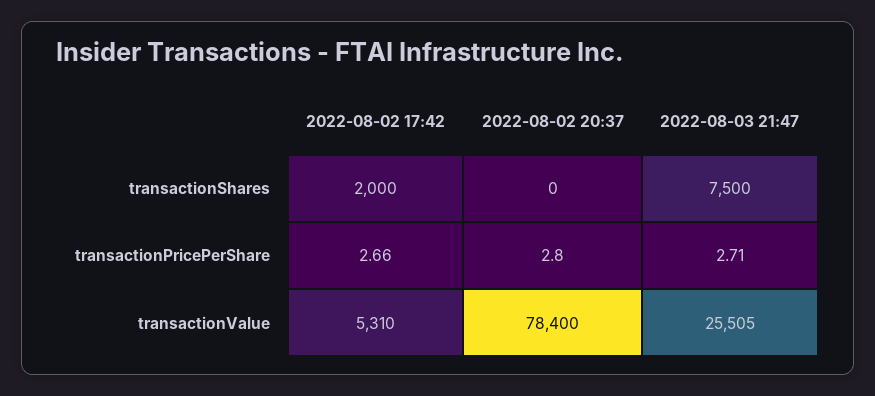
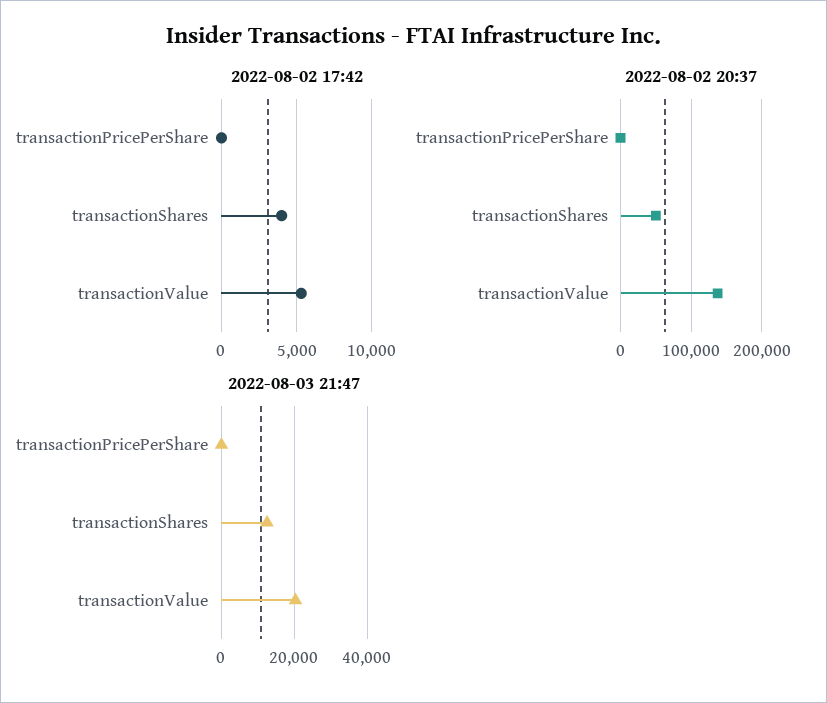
  {
    "2022-08-02 17:42": {
-     "transactionShares": 2000,
+     "transactionShares": 4000,
      "transactionPricePerShare": 2.66,
      "transactionValue": 5310
    },
    "2022-08-02 20:37": {
-     "transactionShares": 0,
+     "transactionShares": 50000,
      "transactionPricePerShare": 2.8,
-     "transactionValue": 78400
+     "transactionValue": 140000
    },
    "2022-08-03 21:47": {
-     "transactionShares": 7500,
+     "transactionShares": 12000,
      "transactionPricePerShare": 2.71,
-     "transactionValue": 25505
+     "transactionValue": 20000
    }
  }

